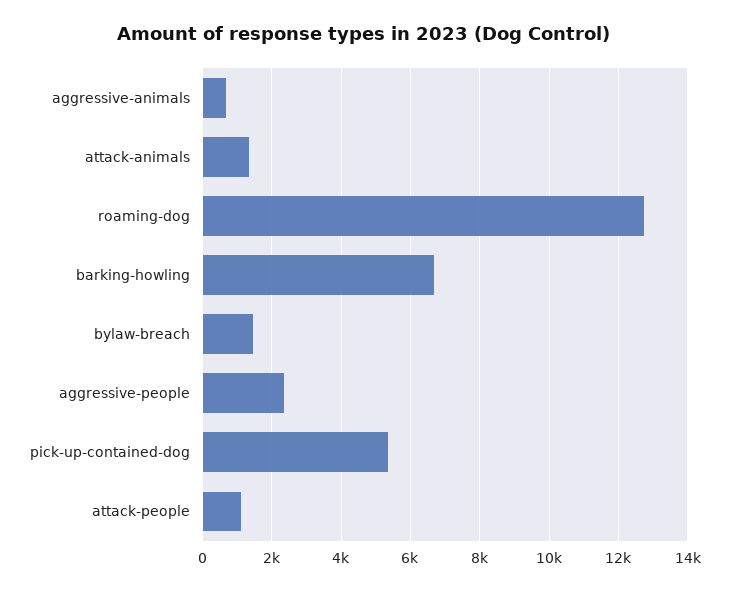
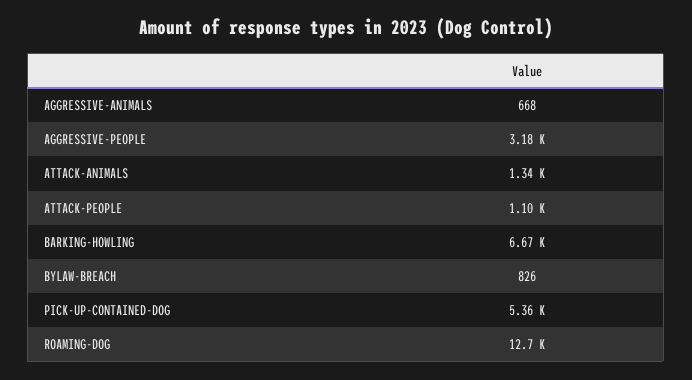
  {
    "aggressive-animals": 668,
    "attack-animals": 1340,
    "roaming-dog": 12700,
    "barking-howling": 6670,
-   "bylaw-breach": 1400,
+   "bylaw-breach": 826,
-   "aggressive-people": 2400,
+   "aggressive-people": 3180,
    "pick-up-contained-dog": 5360,
    "attack-people": 1100
  }

